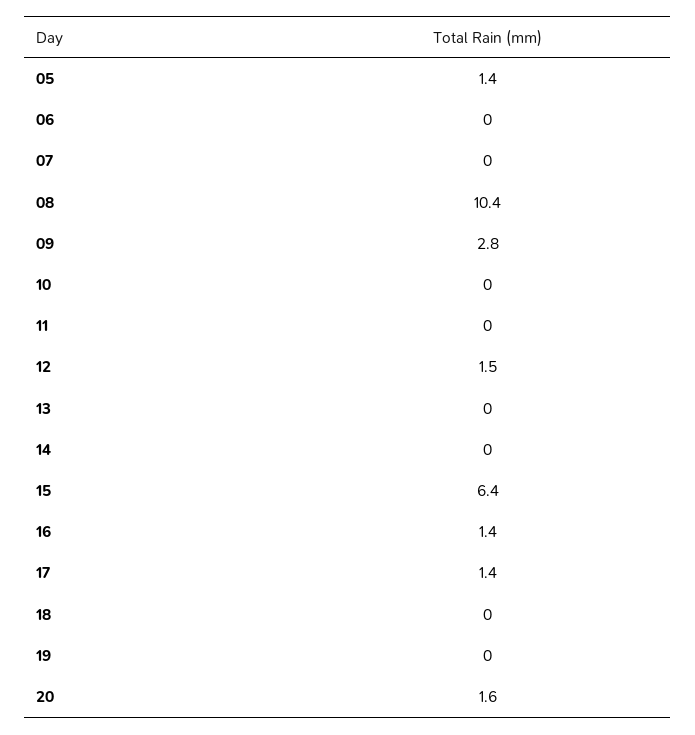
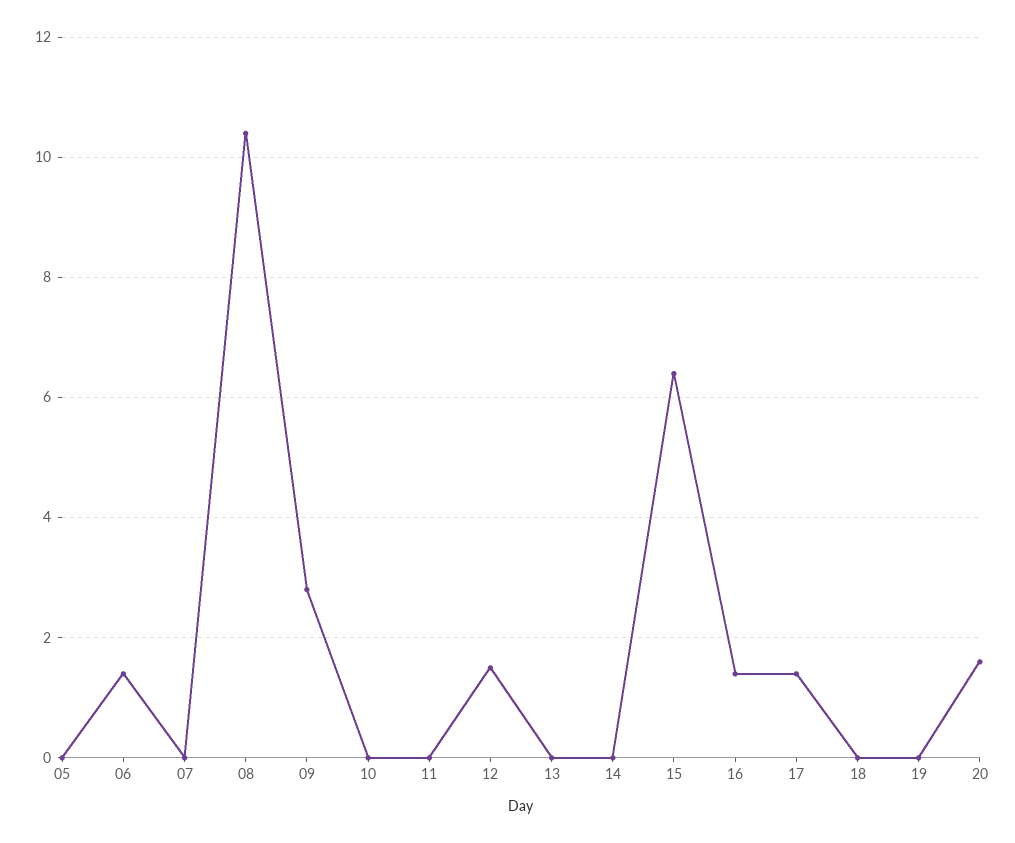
  {
-   "05": 1.4,
+   "05": 0,
-   "06": 0,
+   "06": 1.5,
    "07": 0,
    "08": 10.4,
    "09": 2.8,
    "10": 0,
    "11": 0,
    "12": 1.5,
    "13": 0,
    "14": 0,
    "15": 6.4,
    "16": 1.4,
    "17": 1.4,
    "18": 0,
    "19": 0,
    "20": 1.6
  }

